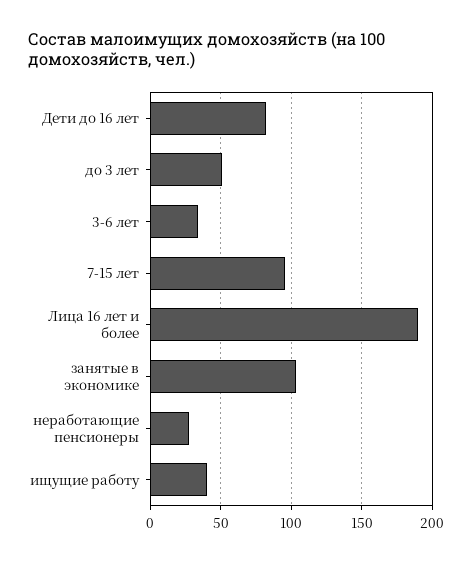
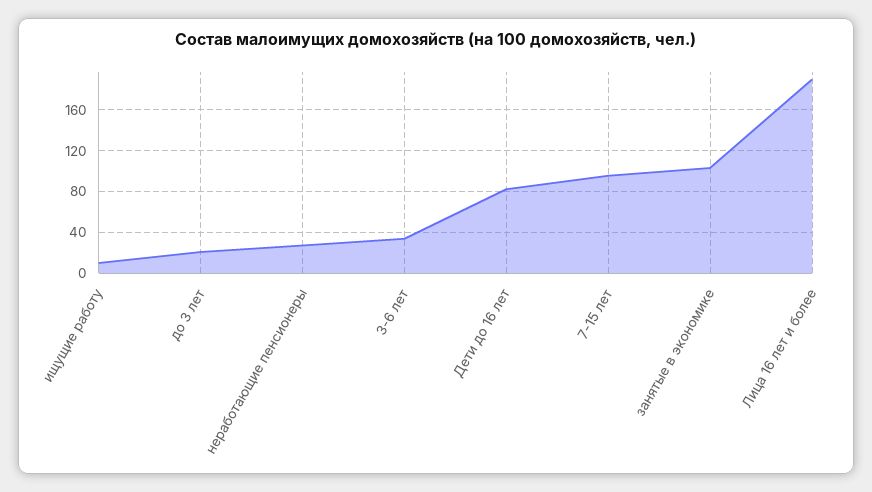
  {
    "Дети до 16 лет": 80,
-   "до 3 лет": 50,
+   "до 3 лет": 20,
    "3-6 лет": 35,
    "7-15 лет": 95,
    "Лица 16 лет и более": 190,
    "занятые в экономике": 105,
    "неработающие пенсионеры": 25,
-   "ищущие работу": 40
+   "ищущие работу": 10
  }

